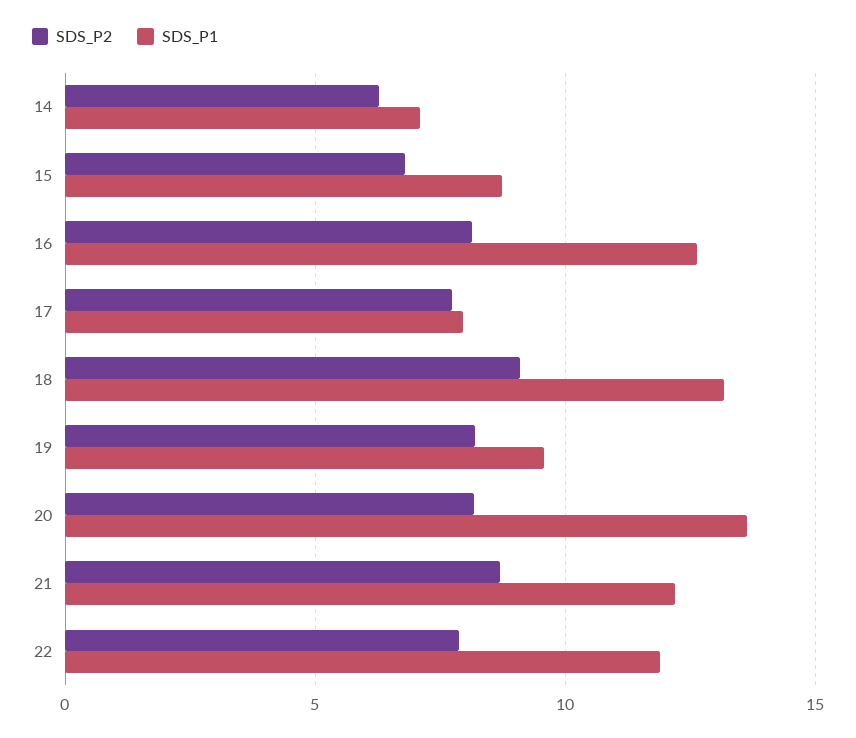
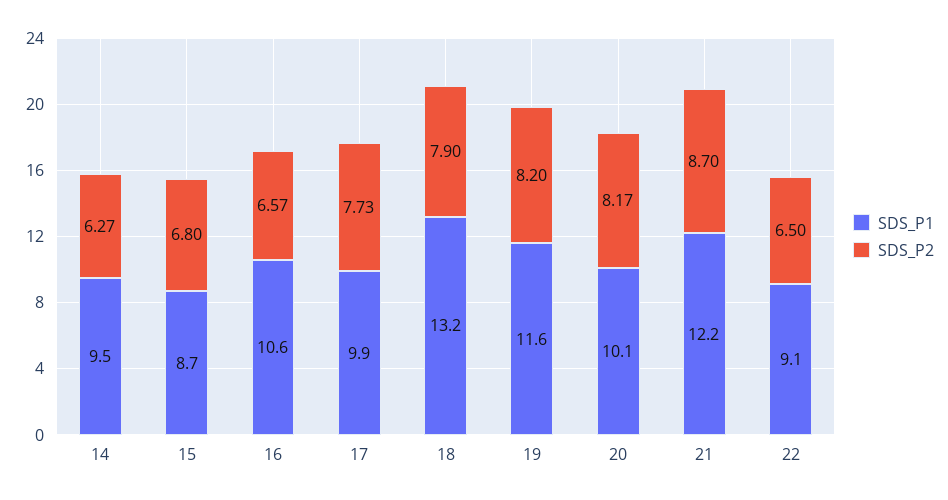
  {
    "SDS_P2": {
      "14": 6.27,
      "15": 6.8,
-     "16": 8,
+     "16": 6.57,
      "17": 7.73,
-     "18": 9,
+     "18": 7.9,
      "19": 8.2,
      "20": 8.17,
      "21": 8.7,
-     "22": 8
+     "22": 6.5
    },
    "SDS_P1": {
-     "14": 7,
+     "14": 9.5,
      "15": 8.7,
-     "16": 12.5,
+     "16": 10.6,
-     "17": 8,
+     "17": 9.9,
      "18": 13.2,
-     "19": 9.5,
+     "19": 11.6,
-     "20": 13.5,
+     "20": 10.1,
      "21": 12.2,
-     "22": 12
+     "22": 9.1
    }
  }

